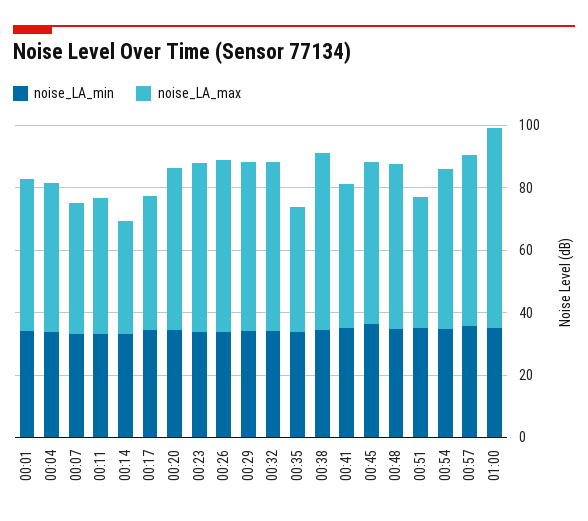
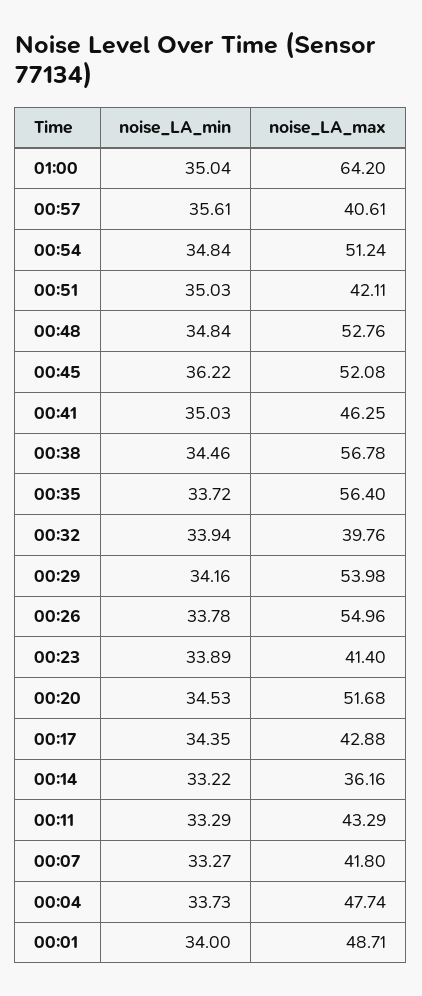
  {
    "noise_LA_min": {
      "00:01": 34,
      "00:04": 33.73,
      "00:07": 33.27,
      "00:11": 33.29,
      "00:14": 33.22,
      "00:17": 34.35,
      "00:20": 34.53,
      "00:23": 33.89,
      "00:26": 33.78,
      "00:29": 34.16,
      "00:32": 33.94,
      "00:35": 33.72,
      "00:38": 34.46,
      "00:41": 35.03,
      "00:45": 36.22,
      "00:48": 34.84,
      "00:51": 35.03,
      "00:54": 34.84,
      "00:57": 35.61,
      "01:00": 35.04
    },
    "noise_LA_max": {
      "00:01": 48.71,
      "00:04": 47.74,
      "00:07": 41.8,
      "00:11": 43.29,
      "00:14": 36.16,
      "00:17": 42.88,
      "00:20": 51.68,
-     "00:23": 55,
+     "00:23": 41.4,
      "00:26": 54.96,
      "00:29": 53.98,
-     "00:32": 55,
+     "00:32": 39.76,
-     "00:35": 40,
+     "00:35": 56.4,
      "00:38": 56.78,
      "00:41": 46.25,
      "00:45": 52.08,
      "00:48": 52.76,
      "00:51": 42.11,
      "00:54": 51.24,
-     "00:57": 55,
+     "00:57": 40.61,
      "01:00": 64.2
    }
  }

